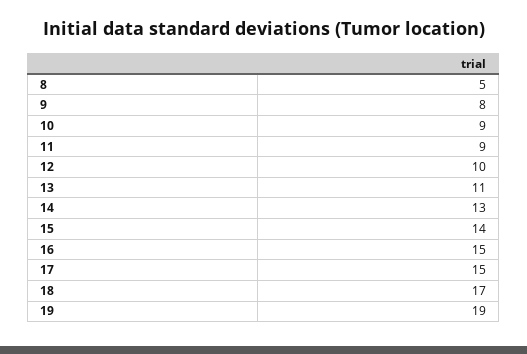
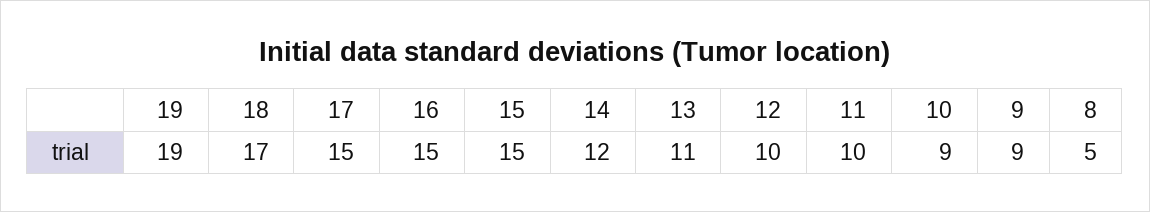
  {
    "8": 5,
-   "9": 8,
+   "9": 9,
    "10": 9,
-   "11": 9,
+   "11": 10,
    "12": 10,
    "13": 11,
-   "14": 13,
+   "14": 12,
-   "15": 14,
+   "15": 15,
    "16": 15,
    "17": 15,
    "18": 17,
    "19": 19
  }

